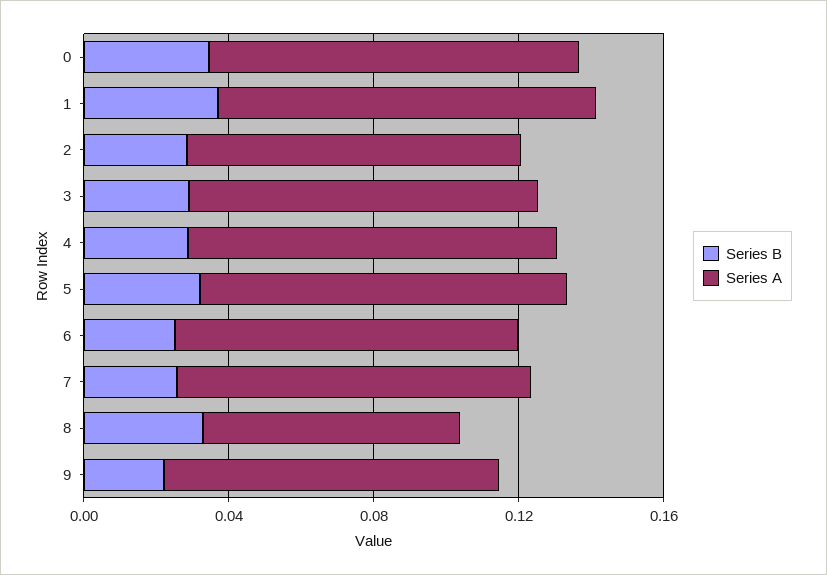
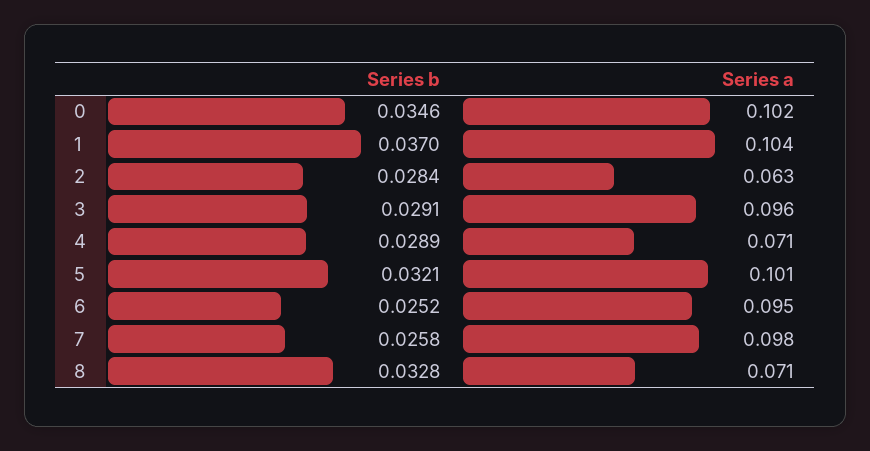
  {
    "Series B": {
      "0": 0.0346,
      "1": 0.037,
      "2": 0.0284,
      "3": 0.0291,
      "4": 0.0289,
      "5": 0.0321,
      "6": 0.0252,
      "7": 0.0258,
-     "8": 0.0328,
+     "8": 0.0328
-     "9": 0.02
    },
    "Series A": {
      "0": 0.102,
      "1": 0.104,
-     "2": 0.09,
+     "2": 0.063,
      "3": 0.096,
-     "4": 0.1,
+     "4": 0.071,
      "5": 0.101,
      "6": 0.095,
      "7": 0.098,
-     "8": 0.071,
+     "8": 0.071
-     "9": 0.09
    }
  }

